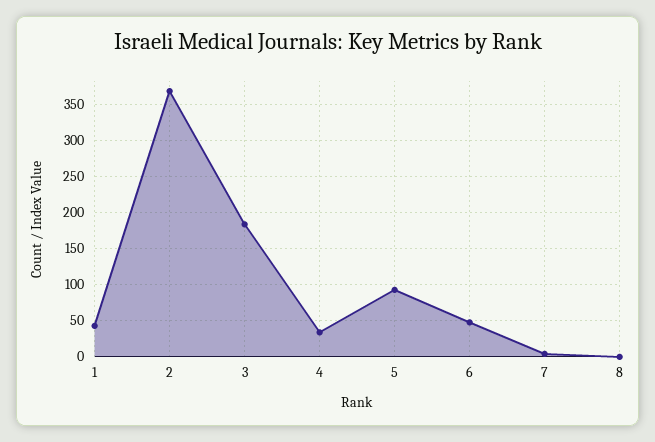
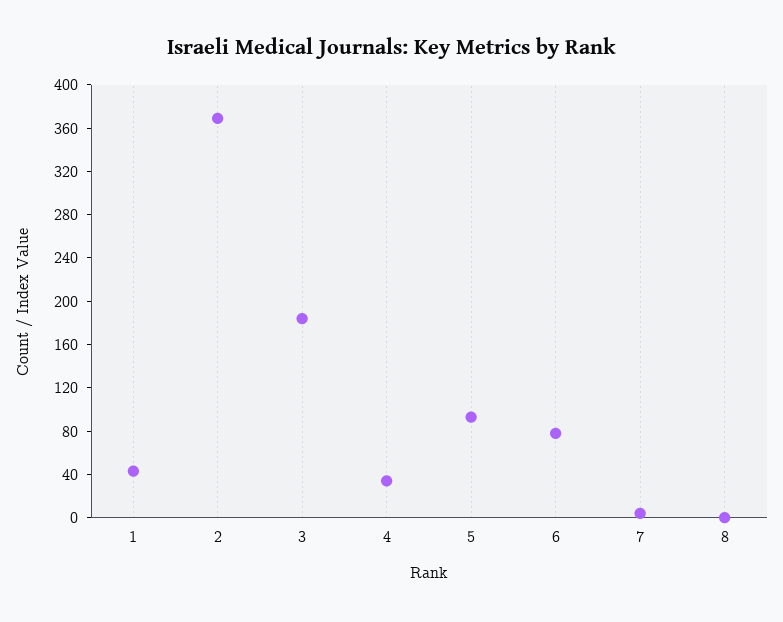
  {
    "1": 40,
    "2": 370,
    "3": 180,
    "4": 30,
    "5": 90,
-   "6": 50,
+   "6": 80,
    "7": 0,
    "8": 0
  }

